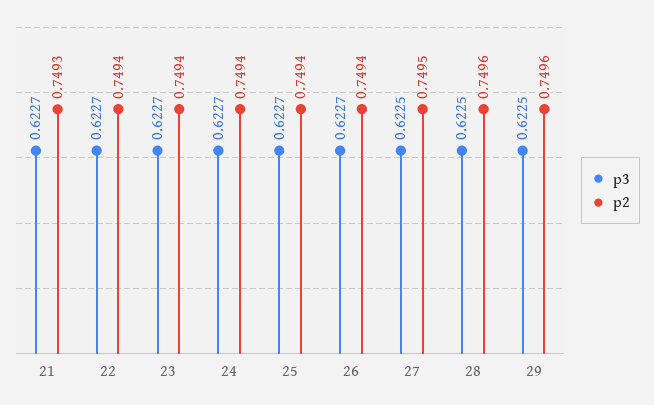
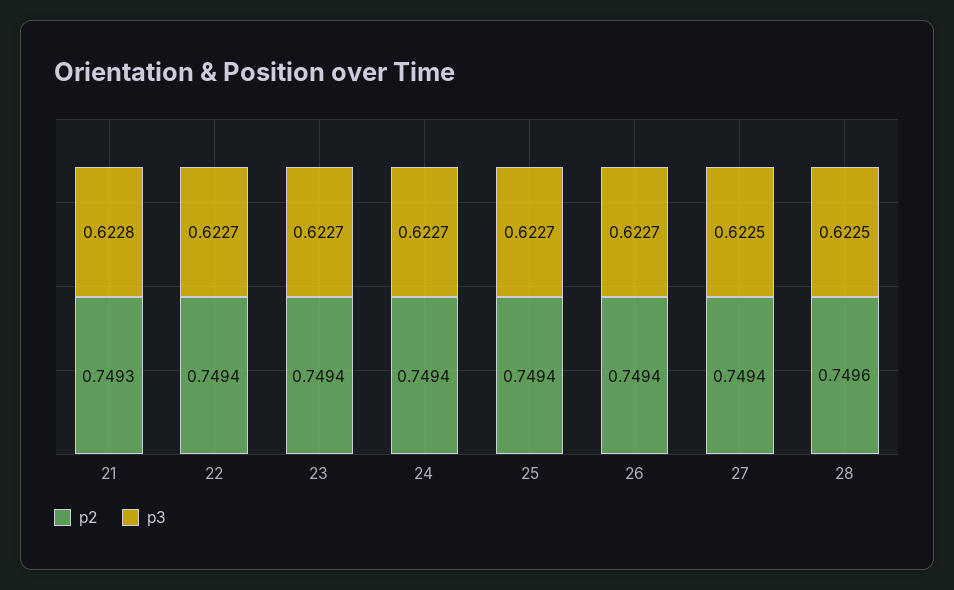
  {
    "p3": {
-     "21": 0.6227,
+     "21": 0.6228,
      "22": 0.6227,
      "23": 0.6227,
      "24": 0.6227,
      "25": 0.6227,
      "26": 0.6227,
      "27": 0.6225,
-     "28": 0.6225,
+     "28": 0.6225
-     "29": 0.6225
    },
    "p2": {
      "21": 0.7493,
      "22": 0.7494,
      "23": 0.7494,
      "24": 0.7494,
      "25": 0.7494,
      "26": 0.7494,
-     "27": 0.7495,
+     "27": 0.7494,
-     "28": 0.7496,
+     "28": 0.7496
-     "29": 0.7496
    }
  }

